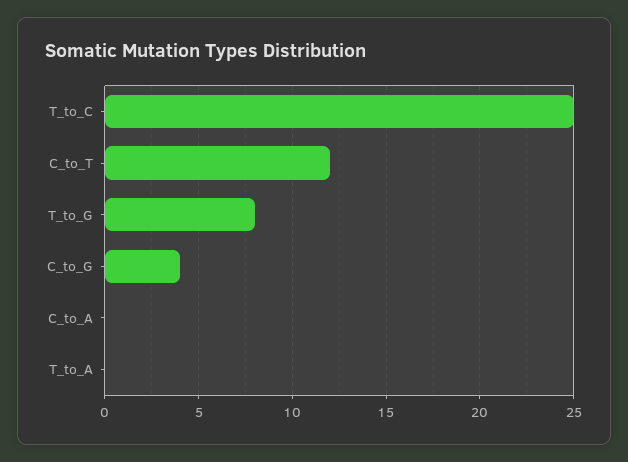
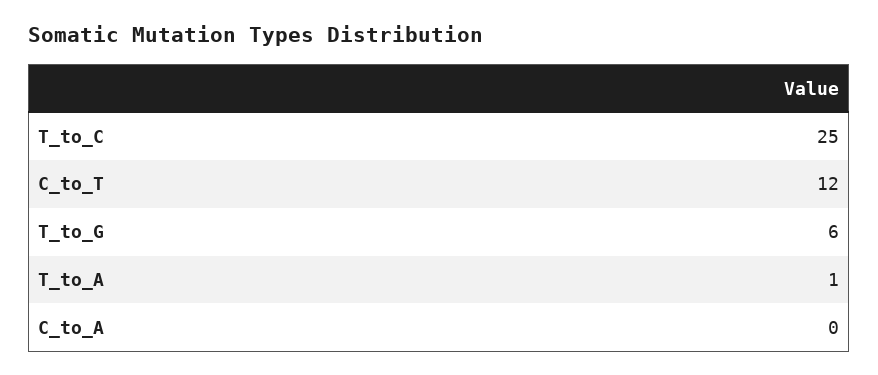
  {
    "T_to_C": 25,
    "C_to_T": 12,
-   "T_to_G": 8,
+   "T_to_G": 6,
-   "C_to_G": 4,
    "C_to_A": 0,
-   "T_to_A": 0
+   "T_to_A": 1
  }

